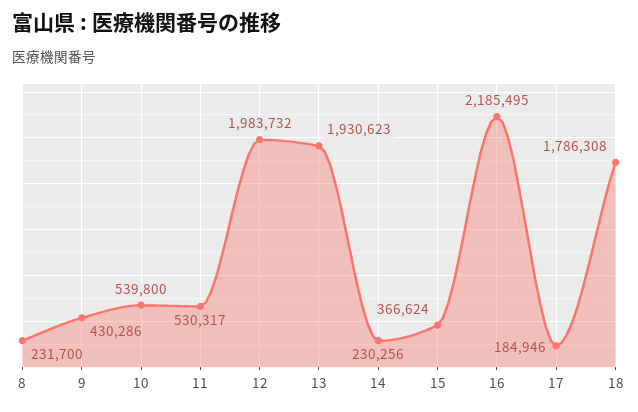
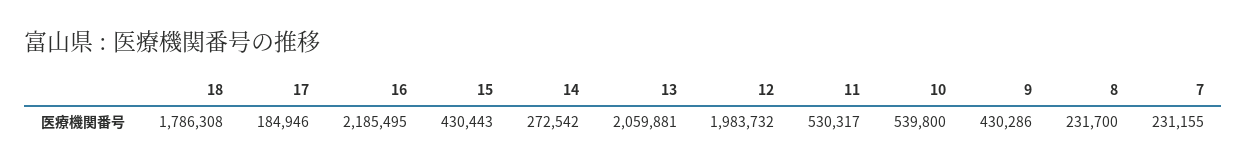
  {
    "8": 231700,
    "9": 430286,
    "10": 539800,
    "11": 530317,
    "12": 1983732,
-   "13": 1930623,
+   "13": 2059881,
-   "14": 230256,
+   "14": 272542,
-   "15": 366624,
+   "15": 430443,
    "16": 2185495,
    "17": 184946,
-   "18": 1786308
+   "18": 1786308,
+   "7": 231155
  }

